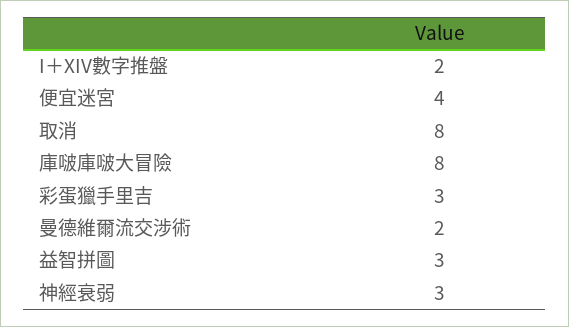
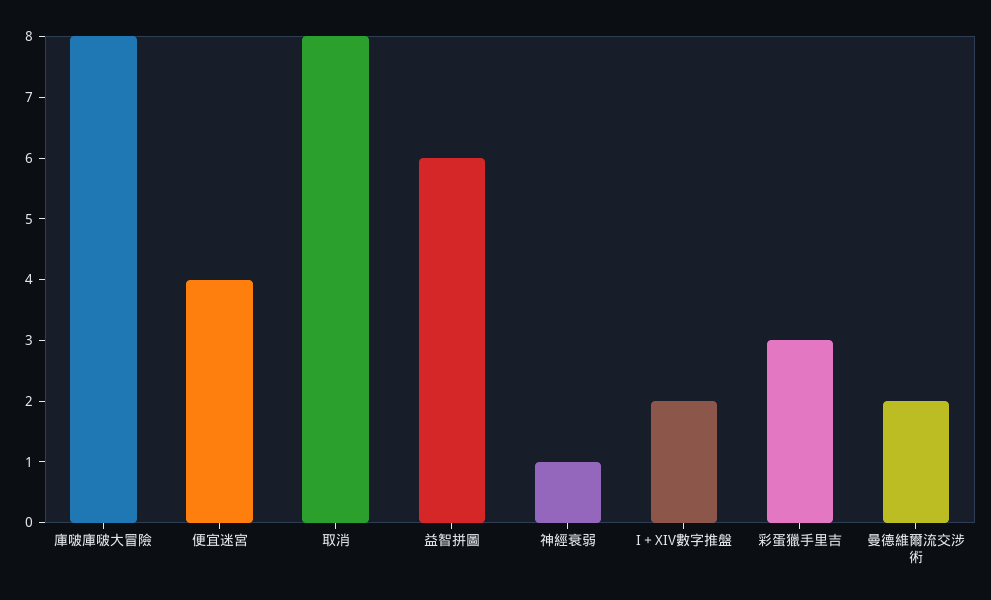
  {
    "I＋XIV數字推盤": 2,
    "便宜迷宮": 4,
    "取消": 8,
    "庫啵庫啵大冒險": 8,
    "彩蛋獵手里吉": 3,
    "曼德維爾流交涉術": 2,
-   "益智拼圖": 3,
+   "益智拼圖": 6,
-   "神經衰弱": 3
+   "神經衰弱": 1
  }

